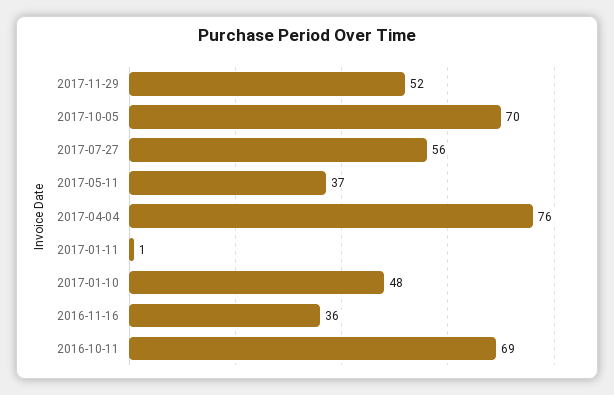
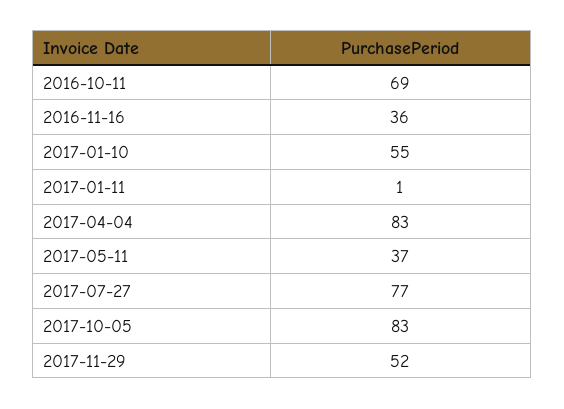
  {
    "2017-11-29": 52,
-   "2017-10-05": 70,
+   "2017-10-05": 83,
-   "2017-07-27": 56,
+   "2017-07-27": 77,
    "2017-05-11": 37,
-   "2017-04-04": 76,
+   "2017-04-04": 83,
    "2017-01-11": 1,
-   "2017-01-10": 48,
+   "2017-01-10": 55,
    "2016-11-16": 36,
    "2016-10-11": 69
  }

